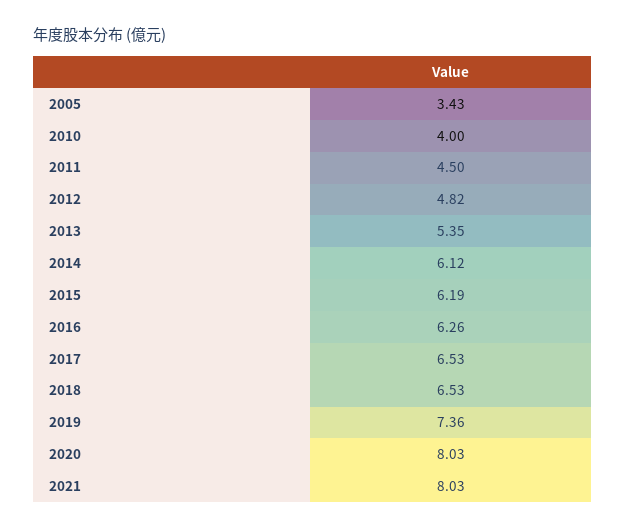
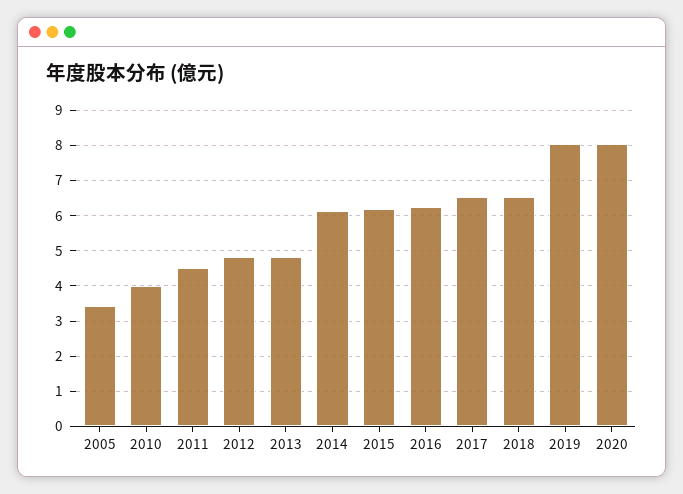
  {
    "2005": 3.43,
    "2010": 4,
    "2011": 4.5,
    "2012": 4.82,
-   "2013": 5.35,
+   "2013": 4.8,
    "2014": 6.12,
    "2015": 6.19,
    "2016": 6.26,
    "2017": 6.53,
    "2018": 6.53,
-   "2019": 7.36,
+   "2019": 8,
-   "2020": 8.03,
+   "2020": 8.03
-   "2021": 8.03
  }

